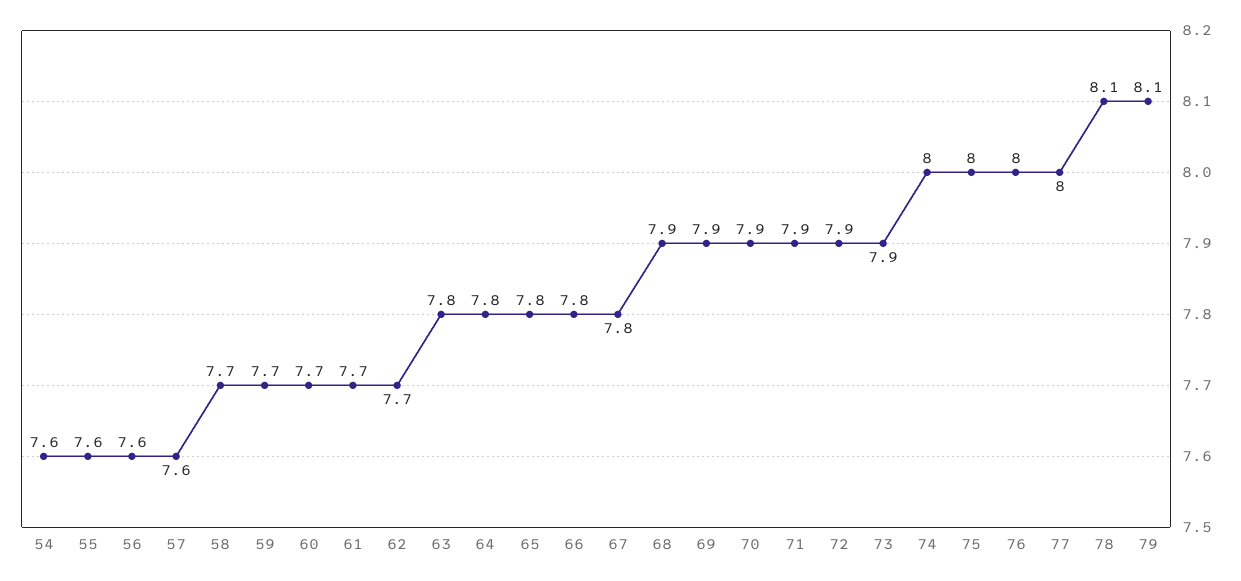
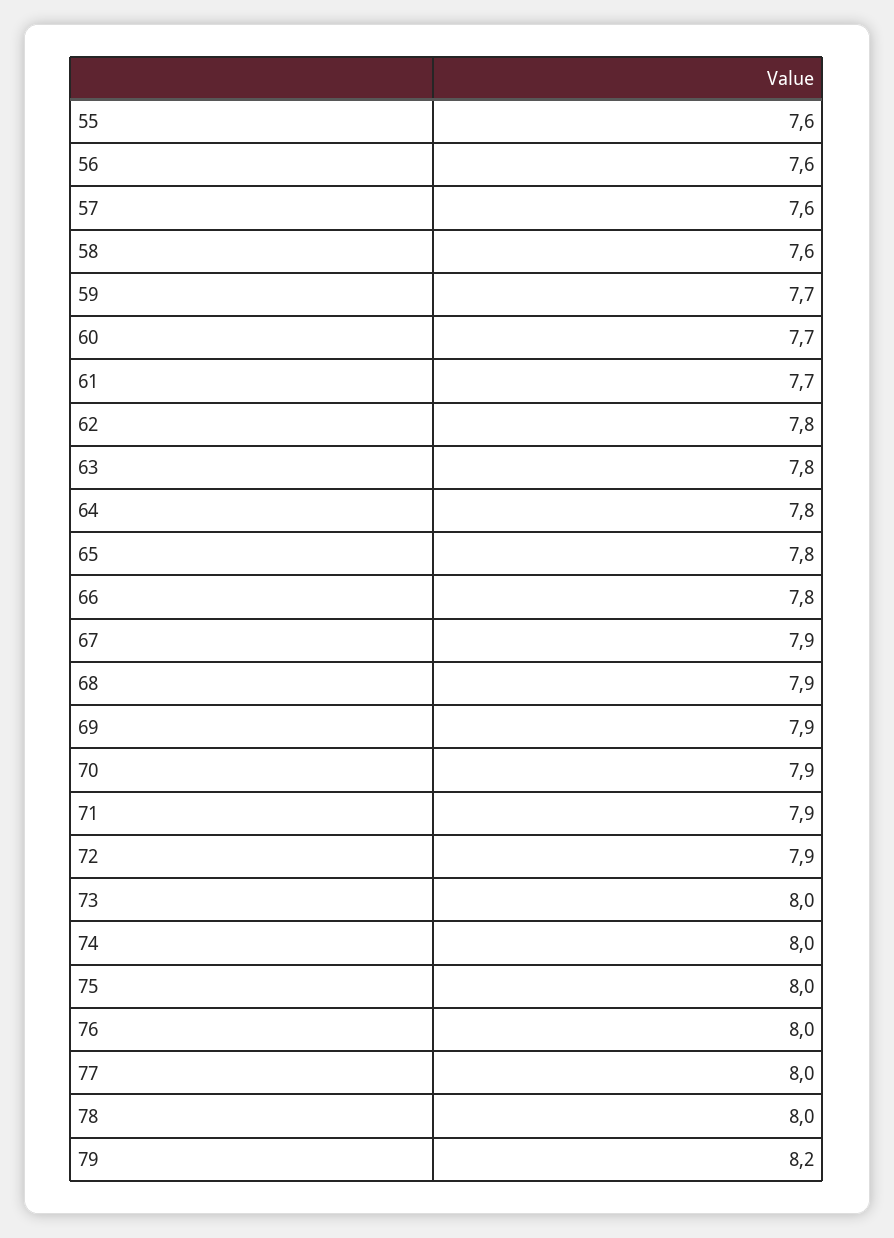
  {
-   "54": 7.6,
    "55": 7.6,
    "56": 7.6,
    "57": 7.6,
-   "58": 7.7,
+   "58": 7.6,
    "59": 7.7,
    "60": 7.7,
    "61": 7.7,
-   "62": 7.7,
+   "62": 7.8,
    "63": 7.8,
    "64": 7.8,
    "65": 7.8,
    "66": 7.8,
-   "67": 7.8,
+   "67": 7.9,
    "68": 7.9,
    "69": 7.9,
    "70": 7.9,
    "71": 7.9,
    "72": 7.9,
-   "73": 7.9,
+   "73": 8,
    "74": 8,
    "75": 8,
    "76": 8,
    "77": 8,
-   "78": 8.1,
+   "78": 8,
-   "79": 8.1
+   "79": 8.2
  }

